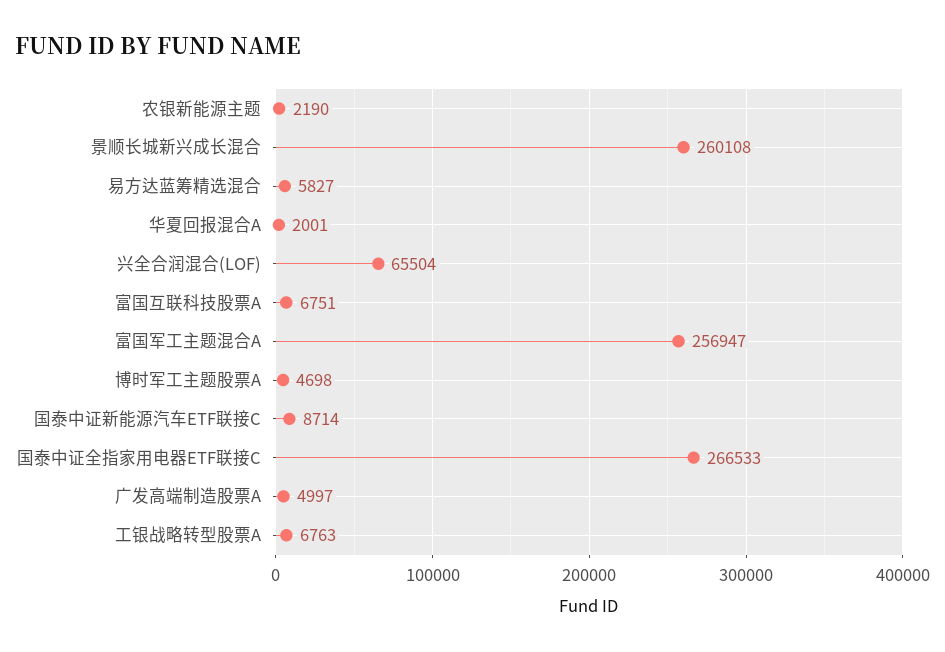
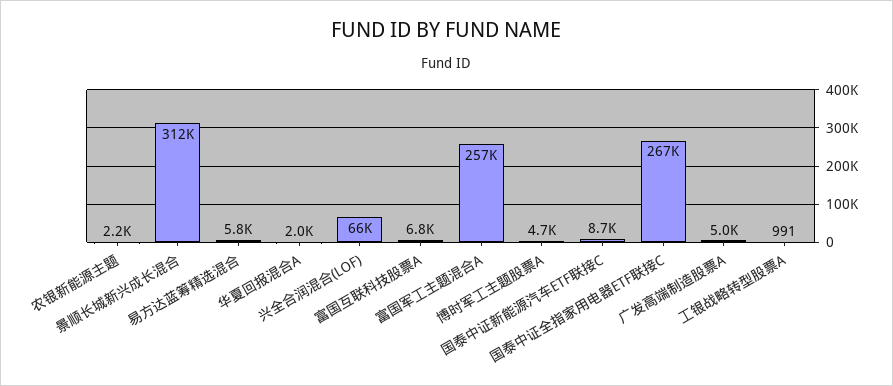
  {
    "农银新能源主题": 2190,
-   "景顺长城新兴成长混合": 260108,
+   "景顺长城新兴成长混合": 312000,
    "易方达蓝筹精选混合": 5827,
    "华夏回报混合A": 2001,
    "兴全合润混合(LOF)": 65504,
    "富国互联科技股票A": 6751,
    "富国军工主题混合A": 256947,
    "博时军工主题股票A": 4698,
    "国泰中证新能源汽车ETF联接C": 8714,
    "国泰中证全指家用电器ETF联接C": 266533,
    "广发高端制造股票A": 4997,
-   "工银战略转型股票A": 6763
+   "工银战略转型股票A": 991
  }

